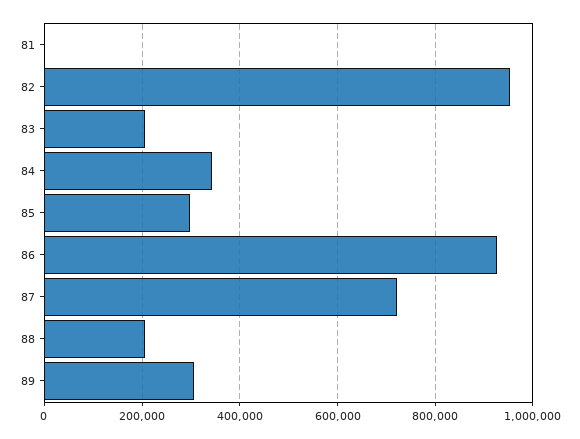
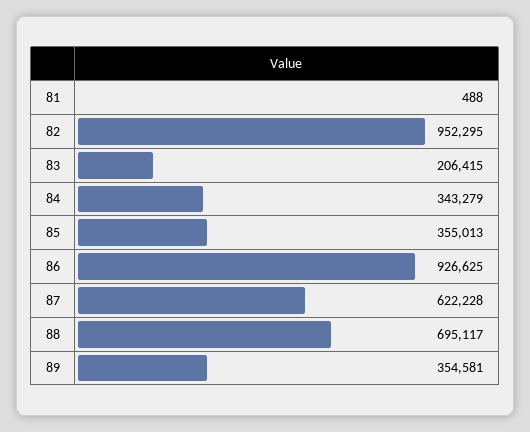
  {
    "81": 488,
    "82": 952295,
    "83": 206415,
    "84": 343279,
-   "85": 300000,
+   "85": 355013,
    "86": 926625,
-   "87": 720000,
+   "87": 622228,
-   "88": 200000,
+   "88": 695117,
-   "89": 300000
+   "89": 354581
  }

